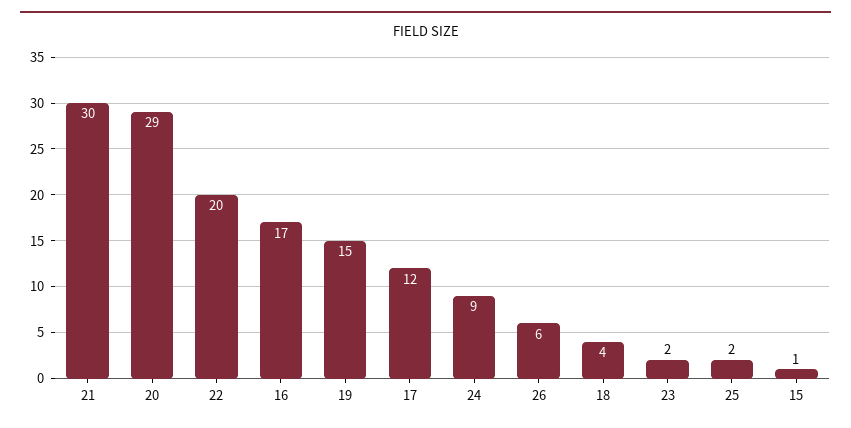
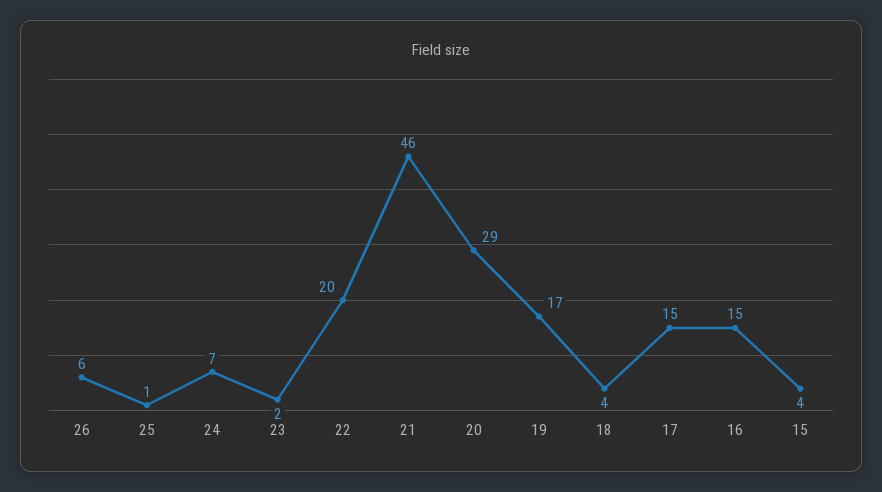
  {
-   "21": 30,
+   "21": 46,
    "20": 29,
    "22": 20,
-   "16": 17,
+   "16": 15,
-   "19": 15,
+   "19": 17,
-   "17": 12,
+   "17": 15,
-   "24": 9,
+   "24": 7,
    "26": 6,
    "18": 4,
    "23": 2,
-   "25": 2,
+   "25": 1,
-   "15": 1
+   "15": 4
  }

